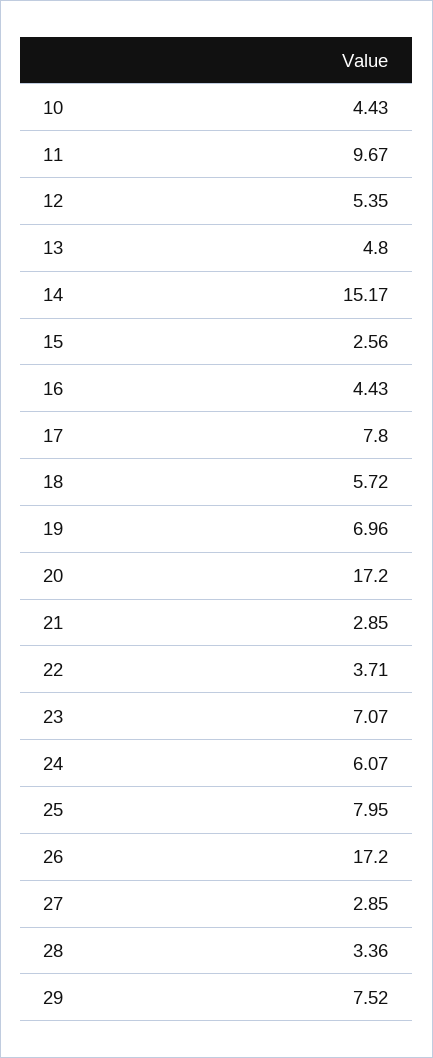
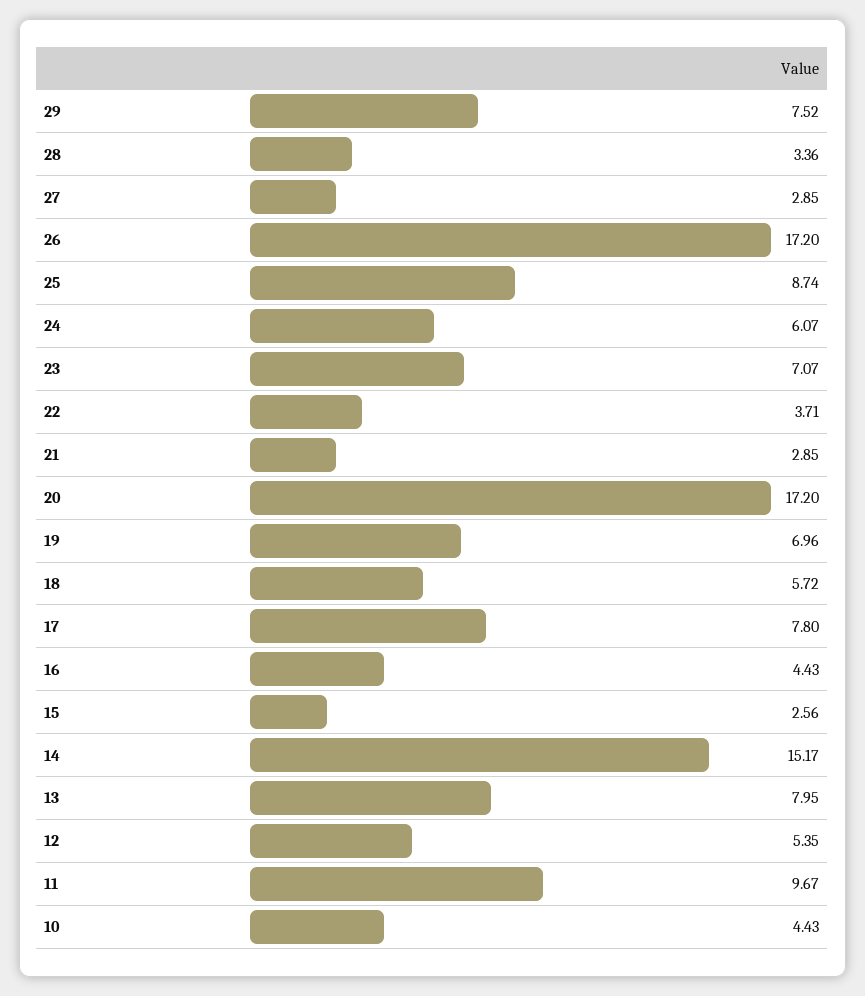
  {
    "10": 4.43,
    "11": 9.67,
    "12": 5.35,
-   "13": 4.8,
+   "13": 7.95,
    "14": 15.17,
    "15": 2.56,
    "16": 4.43,
    "17": 7.8,
    "18": 5.72,
    "19": 6.96,
    "20": 17.2,
    "21": 2.85,
    "22": 3.71,
    "23": 7.07,
    "24": 6.07,
-   "25": 7.95,
+   "25": 8.74,
    "26": 17.2,
    "27": 2.85,
    "28": 3.36,
    "29": 7.52
  }

